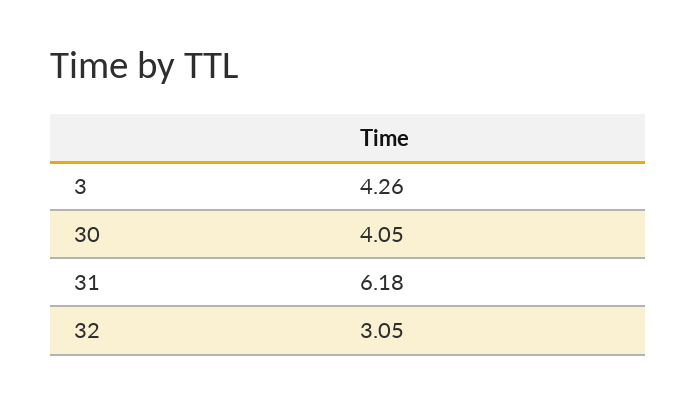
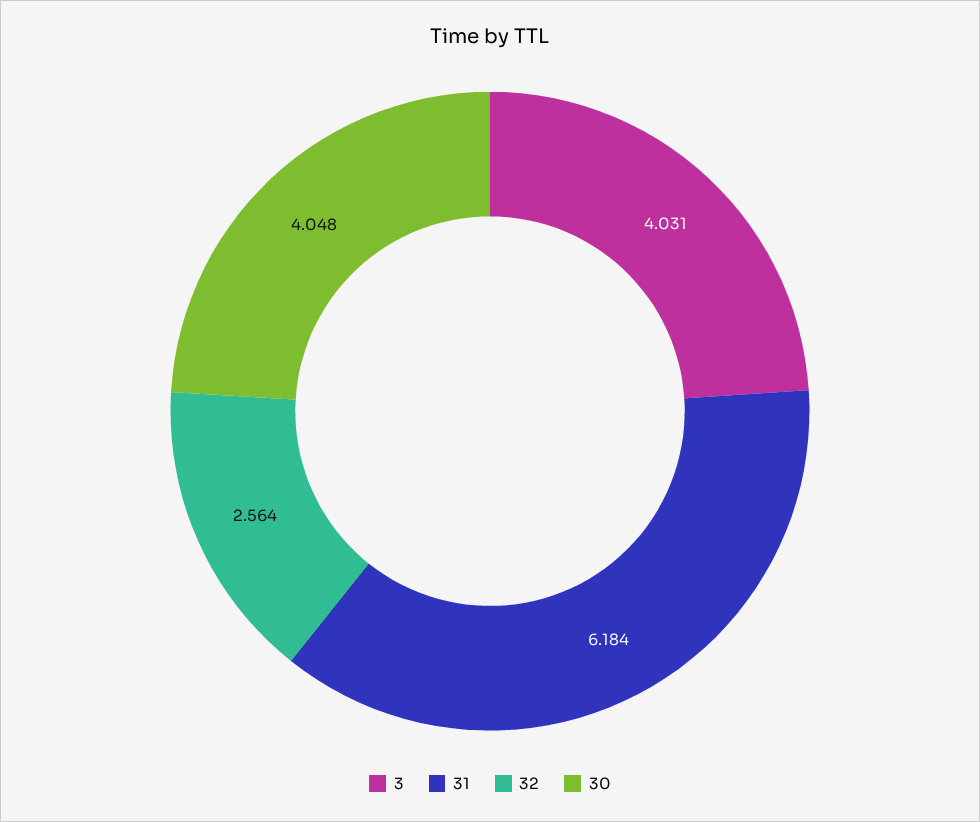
  {
-   "3": 4.26,
+   "3": 4.031,
    "30": 4.048,
    "31": 6.184,
-   "32": 3.05
+   "32": 2.564
  }

